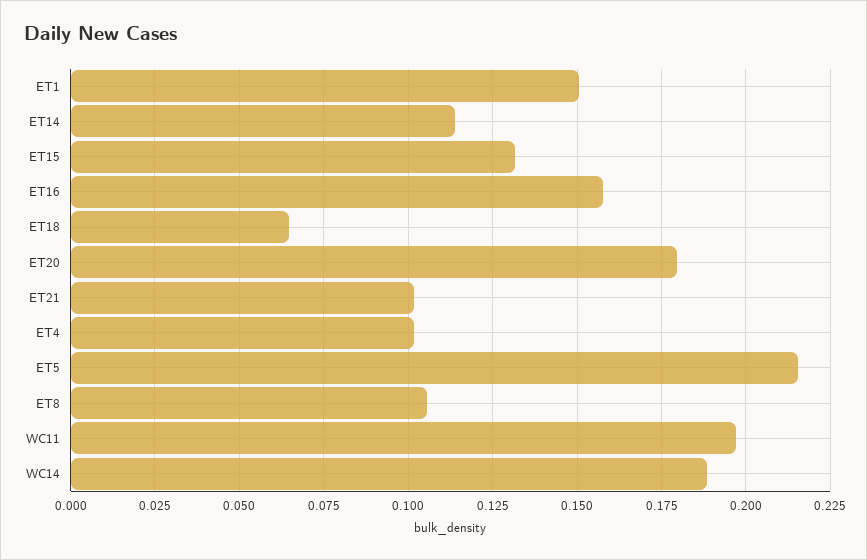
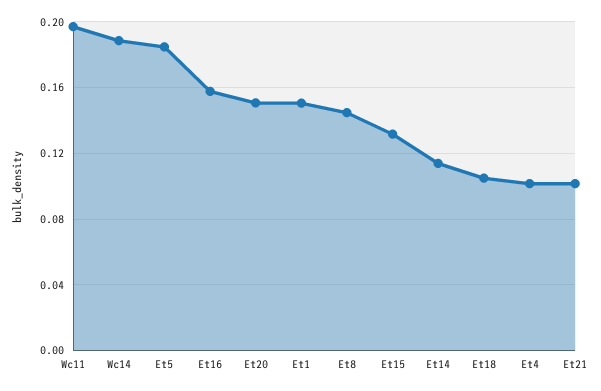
  {
    "ET1": 0.15,
    "ET14": 0.115,
    "ET15": 0.1325,
    "ET16": 0.1575,
-   "ET18": 0.065,
+   "ET18": 0.105,
-   "ET20": 0.18,
+   "ET20": 0.15,
    "ET21": 0.1025,
    "ET4": 0.1025,
-   "ET5": 0.215,
+   "ET5": 0.185,
-   "ET8": 0.105,
+   "ET8": 0.145,
    "WC11": 0.1975,
    "WC14": 0.1875
  }

